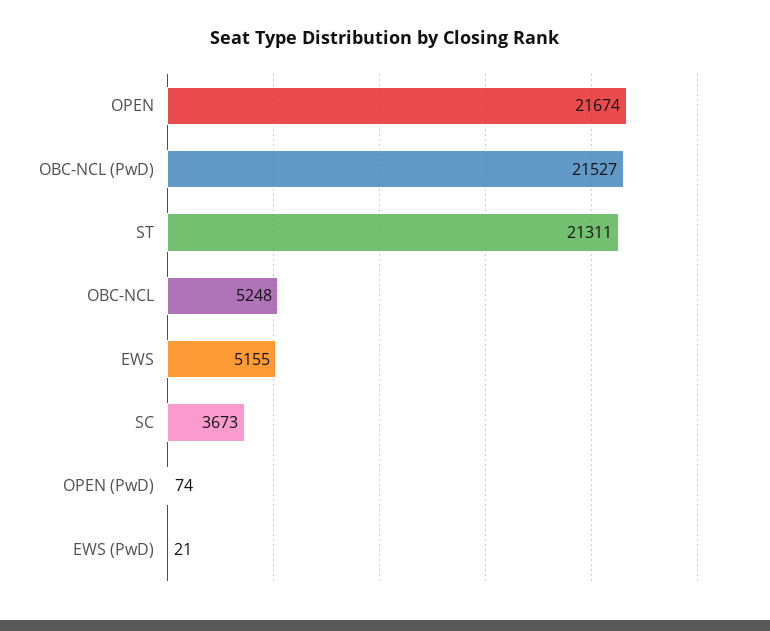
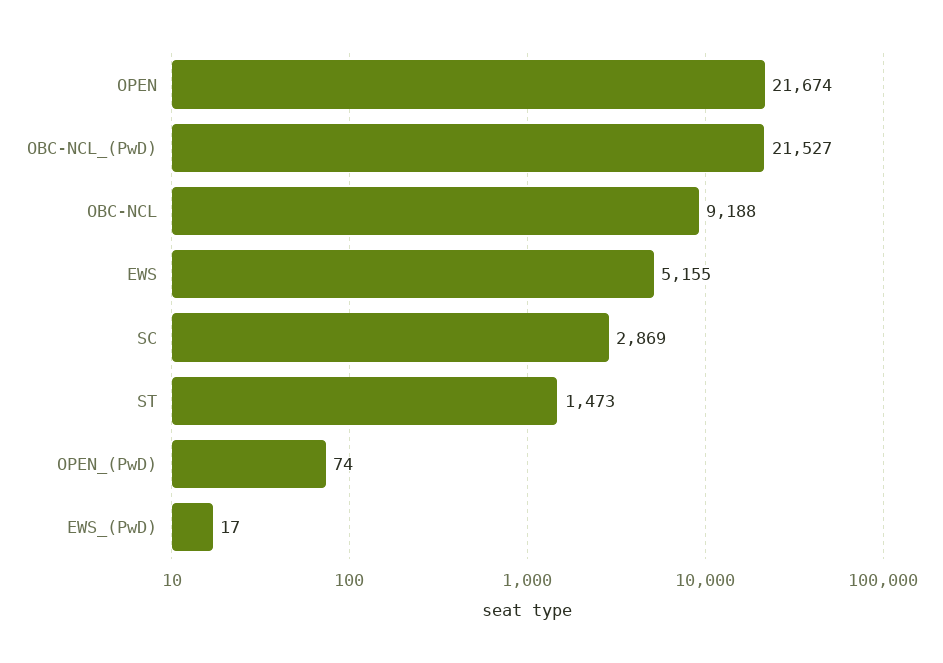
  {
    "OPEN": 21674,
    "OBC-NCL (PwD)": 21527,
-   "ST": 21311,
+   "ST": 1473,
-   "OBC-NCL": 5248,
+   "OBC-NCL": 9188,
    "EWS": 5155,
-   "SC": 3673,
+   "SC": 2869,
    "OPEN (PwD)": 74,
-   "EWS (PwD)": 21
+   "EWS (PwD)": 17
  }

